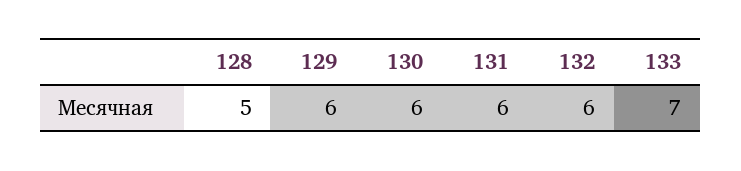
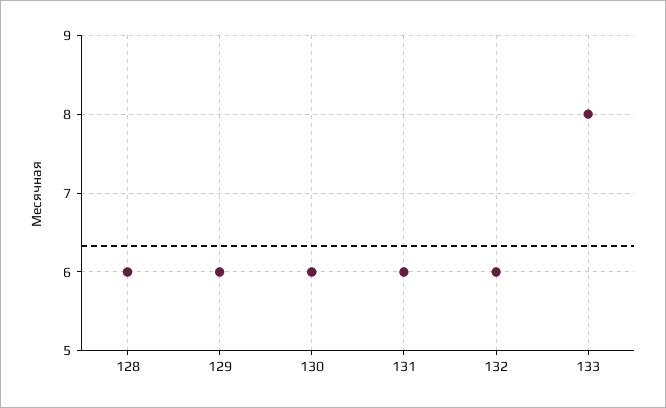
  {
-   "128": 5,
+   "128": 6,
    "129": 6,
    "130": 6,
    "131": 6,
    "132": 6,
-   "133": 7
+   "133": 8
  }

